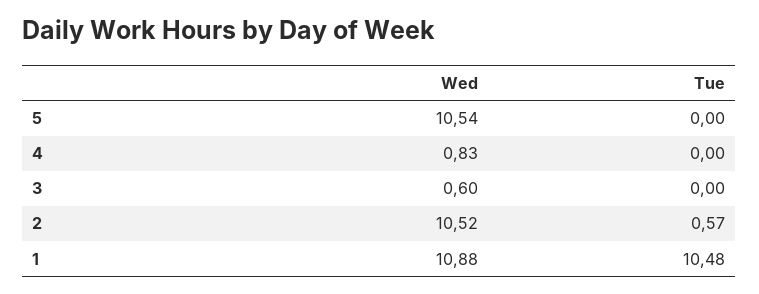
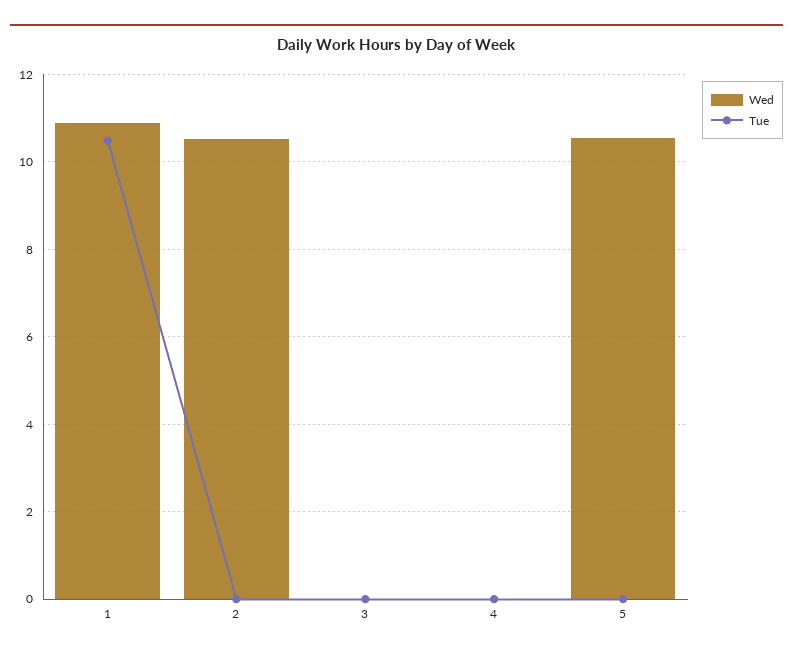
  {
    "Wed": {
      "5": 10.54,
-     "4": 0.83,
+     "4": 0,
-     "3": 0.6,
+     "3": 0,
      "2": 10.52,
      "1": 10.88
    },
    "Tue": {
      "5": 0,
      "4": 0,
      "3": 0,
-     "2": 0.57,
+     "2": 0,
      "1": 10.48
    }
  }

